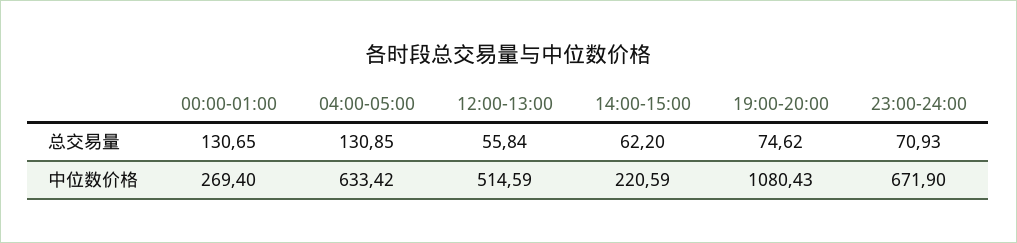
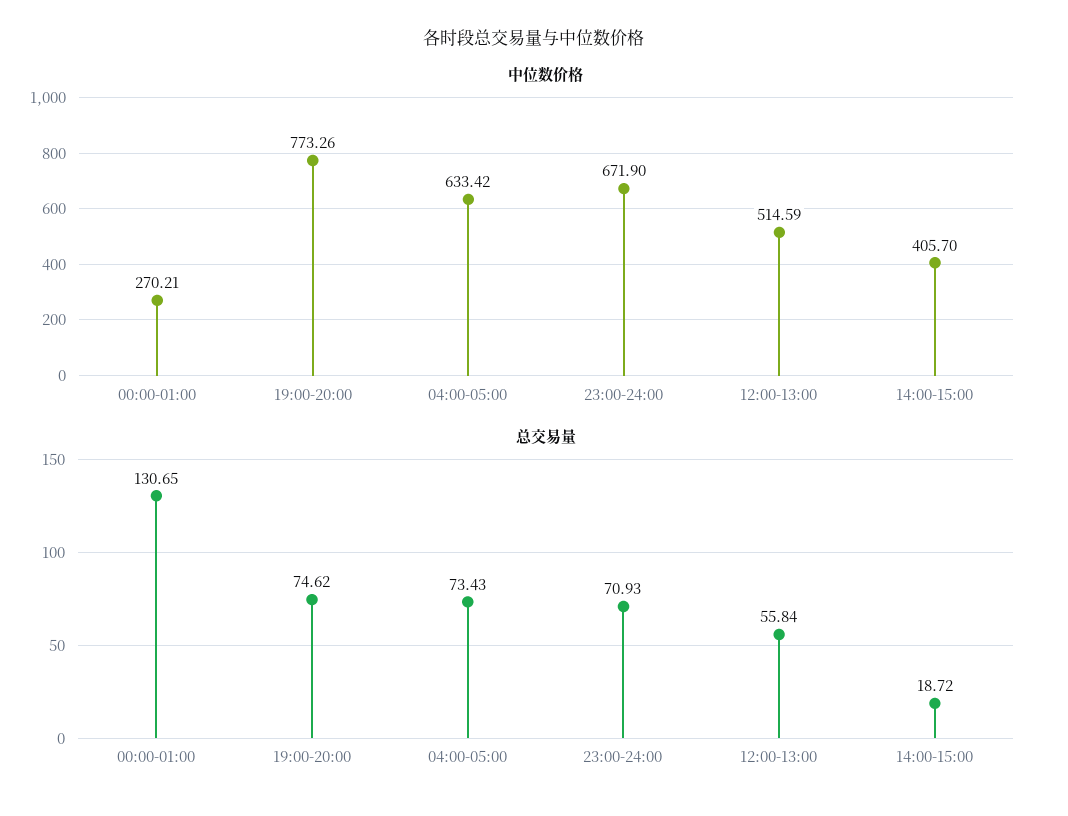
  {
    "总交易量": {
      "00:00-01:00": 130.65,
-     "04:00-05:00": 130.85,
+     "04:00-05:00": 73.43,
      "12:00-13:00": 55.84,
-     "14:00-15:00": 62.2,
+     "14:00-15:00": 18.72,
      "19:00-20:00": 74.62,
      "23:00-24:00": 70.93
    },
    "中位数价格": {
-     "00:00-01:00": 269.4,
+     "00:00-01:00": 270.21,
      "04:00-05:00": 633.42,
      "12:00-13:00": 514.59,
-     "14:00-15:00": 220.59,
+     "14:00-15:00": 405.7,
-     "19:00-20:00": 1080.43,
+     "19:00-20:00": 773.26,
      "23:00-24:00": 671.9
    }
  }

